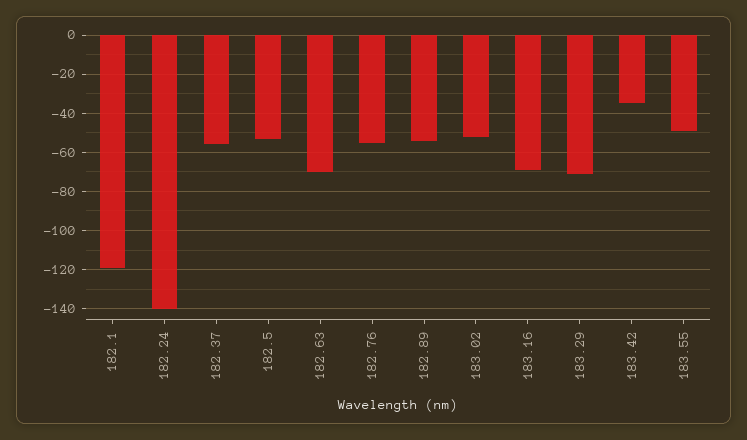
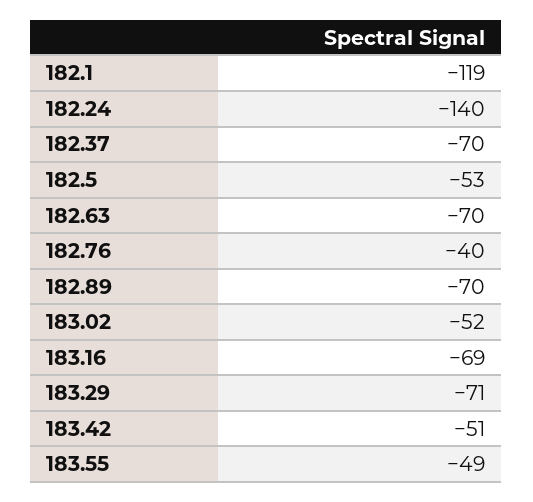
  {
    "182.1": -119,
    "182.24": -140,
-   "182.37": -55,
+   "182.37": -70,
    "182.5": -53,
    "182.63": -70,
-   "182.76": -55,
+   "182.76": -40,
-   "182.89": -55,
+   "182.89": -70,
    "183.02": -52,
    "183.16": -69,
    "183.29": -71,
-   "183.42": -35,
+   "183.42": -51,
    "183.55": -49
  }

